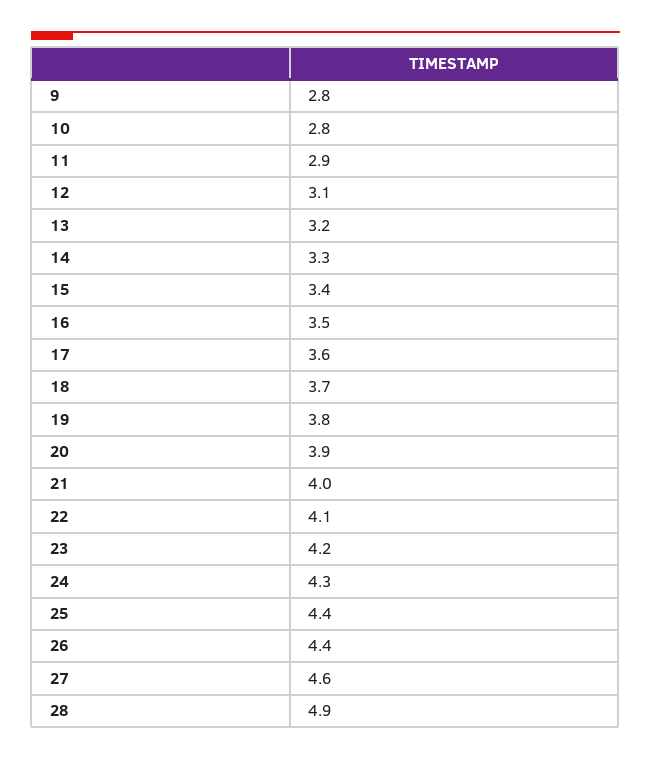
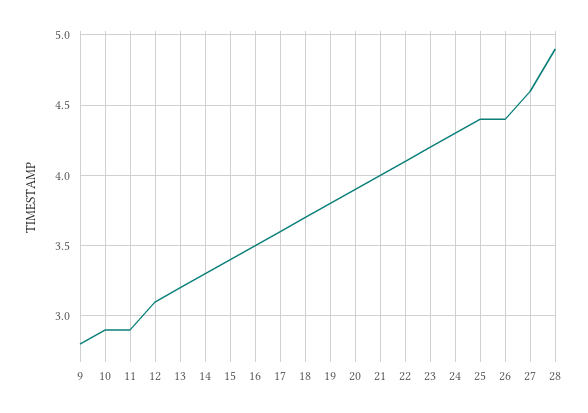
  {
    "9": 2.8,
-   "10": 2.8,
+   "10": 2.9,
    "11": 2.9,
    "12": 3.1,
    "13": 3.2,
    "14": 3.3,
    "15": 3.4,
    "16": 3.5,
    "17": 3.6,
    "18": 3.7,
    "19": 3.8,
    "20": 3.9,
    "21": 4,
    "22": 4.1,
    "23": 4.2,
    "24": 4.3,
    "25": 4.4,
    "26": 4.4,
    "27": 4.6,
    "28": 4.9
  }

